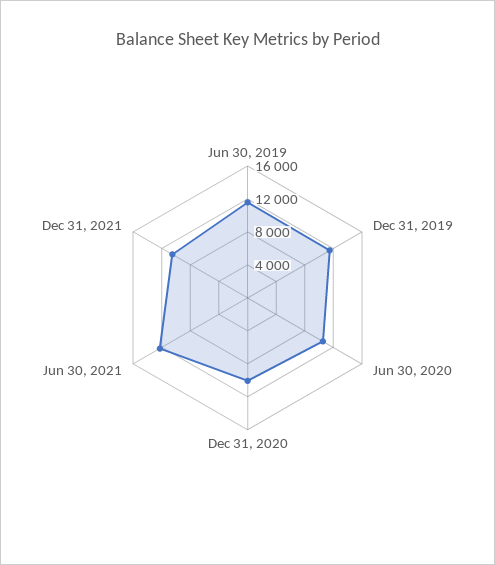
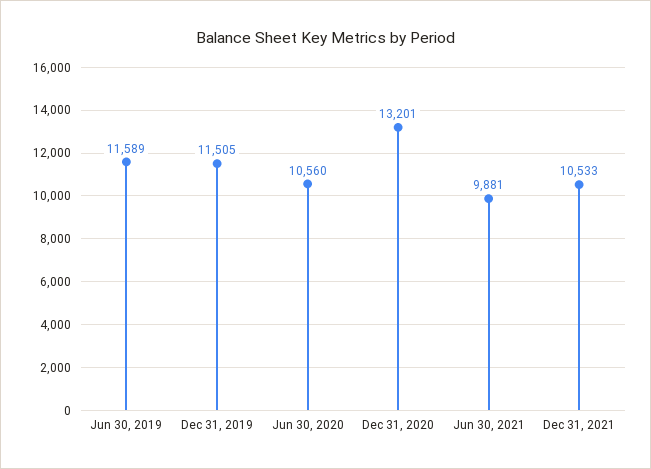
  {
    "Jun 30, 2019": 11589,
    "Dec 31, 2019": 11505,
    "Jun 30, 2020": 10560,
-   "Dec 31, 2020": 10000,
+   "Dec 31, 2020": 13201,
-   "Jun 30, 2021": 12000,
+   "Jun 30, 2021": 9881,
    "Dec 31, 2021": 10533
  }

